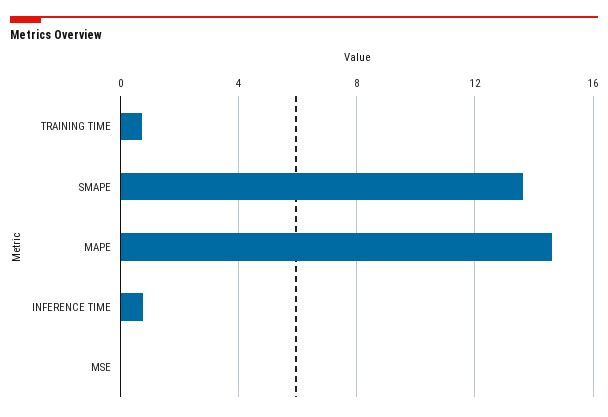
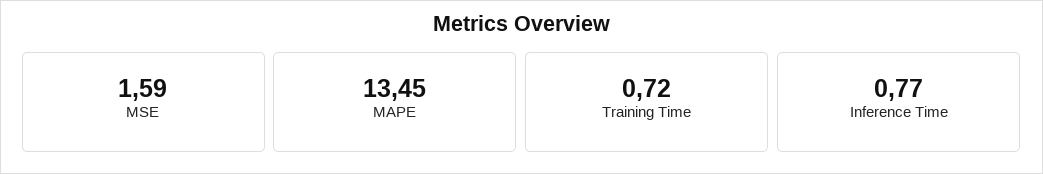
  {
    "TRAINING TIME": 0.72,
-   "SMAPE": 13.5,
-   "MAPE": 14.5,
+   "MAPE": 13.45,
    "INFERENCE TIME": 0.77,
-   "MSE": 0
+   "MSE": 1.59
  }

